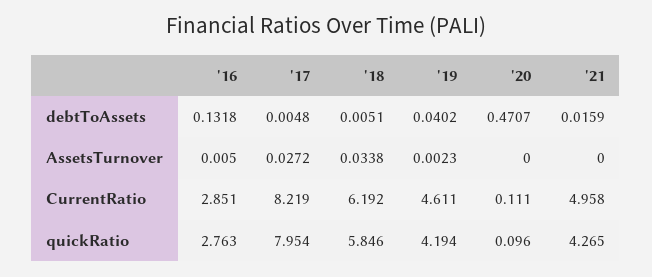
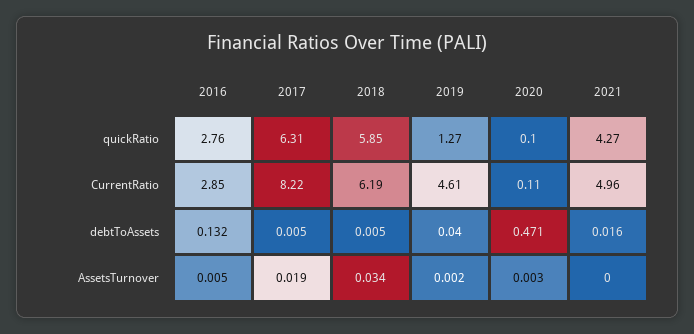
  {
    "'16": {
      "debtToAssets": 0.1318,
      "AssetsTurnover": 0.005,
      "CurrentRatio": 2.851,
      "quickRatio": 2.763
    },
    "'17": {
      "debtToAssets": 0.0048,
-     "AssetsTurnover": 0.0272,
+     "AssetsTurnover": 0.019,
      "CurrentRatio": 8.219,
-     "quickRatio": 7.954
+     "quickRatio": 6.31
    },
    "'18": {
      "debtToAssets": 0.0051,
      "AssetsTurnover": 0.0338,
      "CurrentRatio": 6.192,
      "quickRatio": 5.846
    },
    "'19": {
      "debtToAssets": 0.0402,
      "AssetsTurnover": 0.0023,
      "CurrentRatio": 4.611,
-     "quickRatio": 4.194
+     "quickRatio": 1.27
    },
    "'20": {
      "debtToAssets": 0.4707,
-     "AssetsTurnover": 0,
+     "AssetsTurnover": 0.003,
      "CurrentRatio": 0.111,
      "quickRatio": 0.096
    },
    "'21": {
      "debtToAssets": 0.0159,
      "AssetsTurnover": 0,
      "CurrentRatio": 4.958,
      "quickRatio": 4.265
    }
  }

